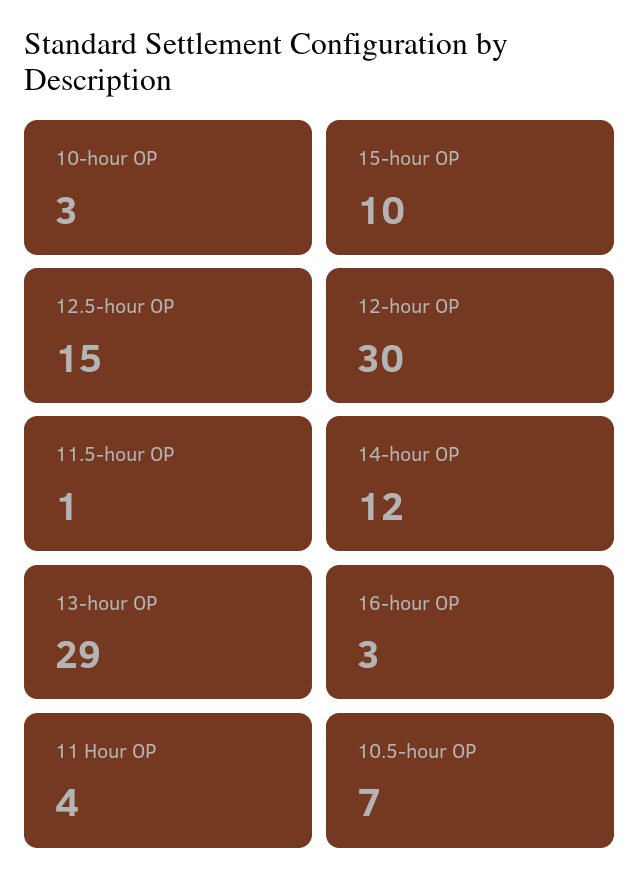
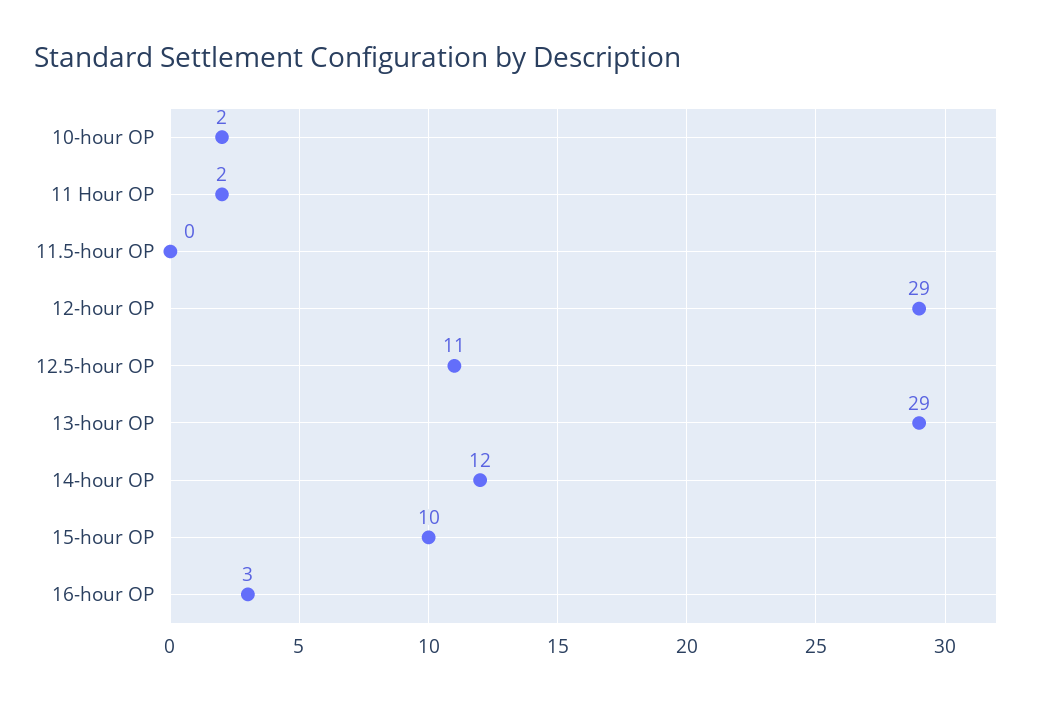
  {
-   "10-hour OP": 3,
+   "10-hour OP": 2,
    "15-hour OP": 10,
-   "12.5-hour OP": 15,
+   "12.5-hour OP": 11,
-   "12-hour OP": 30,
+   "12-hour OP": 29,
-   "11.5-hour OP": 1,
+   "11.5-hour OP": 0,
    "14-hour OP": 12,
    "13-hour OP": 29,
    "16-hour OP": 3,
-   "11 Hour OP": 4,
+   "11 Hour OP": 2
-   "10.5-hour OP": 7
  }

